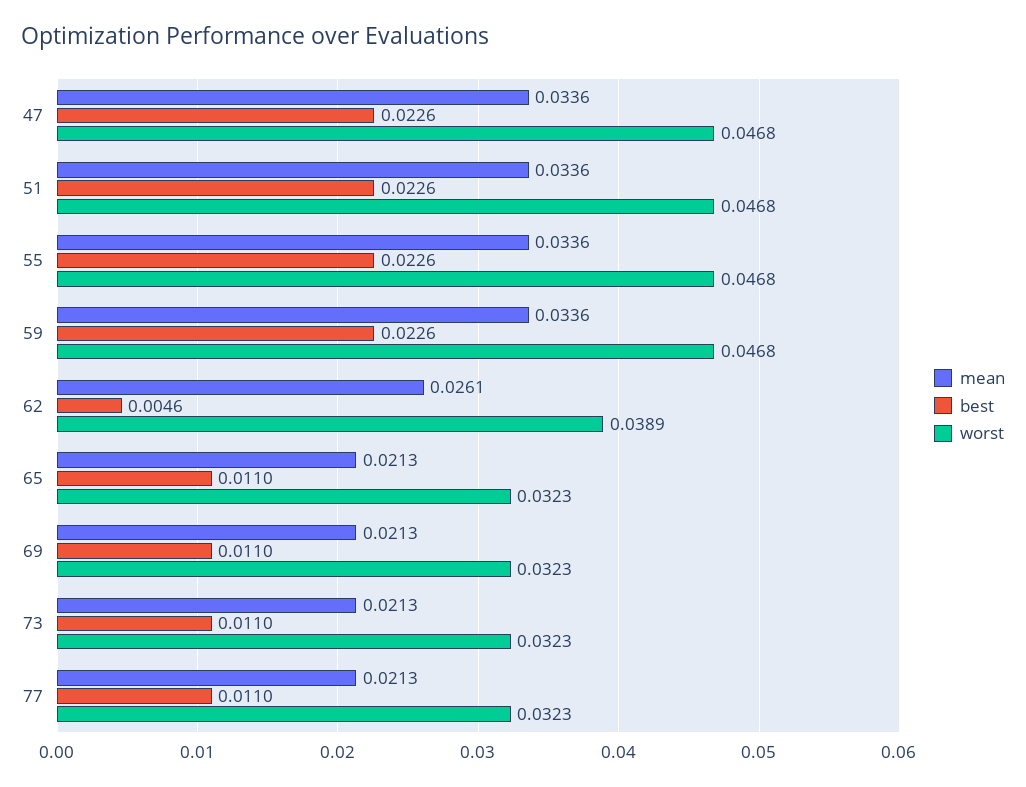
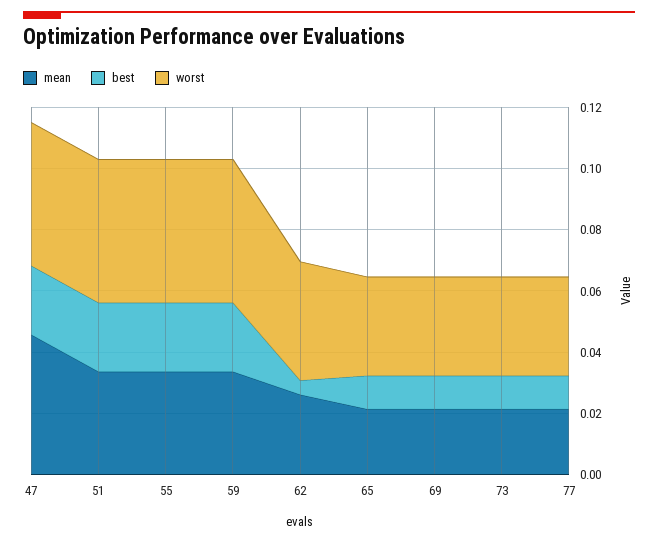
  {
    "mean": {
-     "47": 0.0336,
+     "47": 0.045,
      "51": 0.0336,
      "55": 0.0336,
      "59": 0.0336,
      "62": 0.0261,
      "65": 0.0213,
      "69": 0.0213,
      "73": 0.0213,
      "77": 0.0213
    },
    "best": {
      "47": 0.0226,
      "51": 0.0226,
      "55": 0.0226,
      "59": 0.0226,
      "62": 0.0046,
      "65": 0.011,
      "69": 0.011,
      "73": 0.011,
      "77": 0.011
    },
    "worst": {
      "47": 0.0468,
      "51": 0.0468,
      "55": 0.0468,
      "59": 0.0468,
      "62": 0.0389,
      "65": 0.0323,
      "69": 0.0323,
      "73": 0.0323,
      "77": 0.0323
    }
  }

